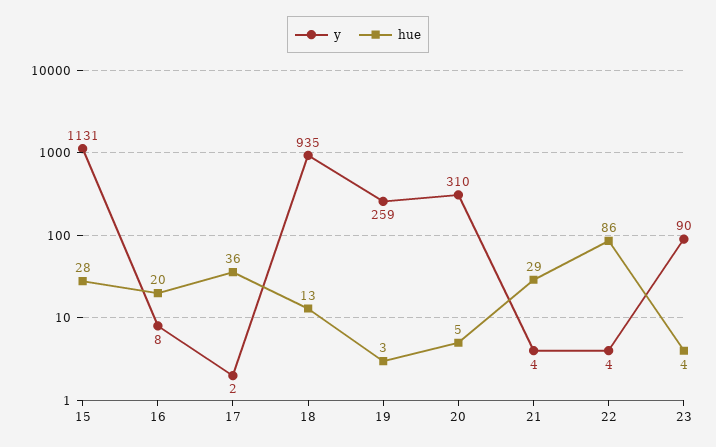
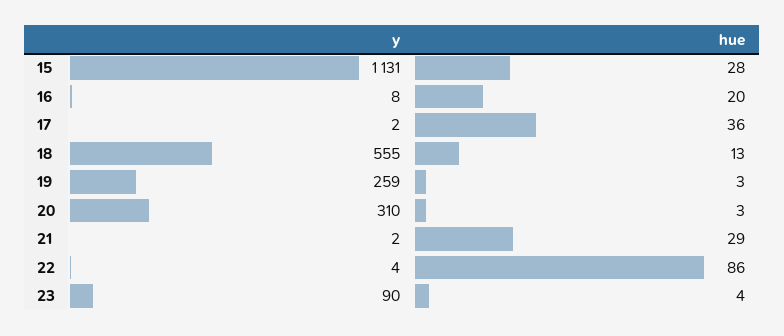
  {
    "y": {
      "15": 1131,
      "16": 8,
      "17": 2,
-     "18": 935,
+     "18": 555,
      "19": 259,
      "20": 310,
-     "21": 4,
+     "21": 2,
      "22": 4,
      "23": 90
    },
    "hue": {
      "15": 28,
      "16": 20,
      "17": 36,
      "18": 13,
      "19": 3,
-     "20": 5,
+     "20": 3,
      "21": 29,
      "22": 86,
      "23": 4
    }
  }

